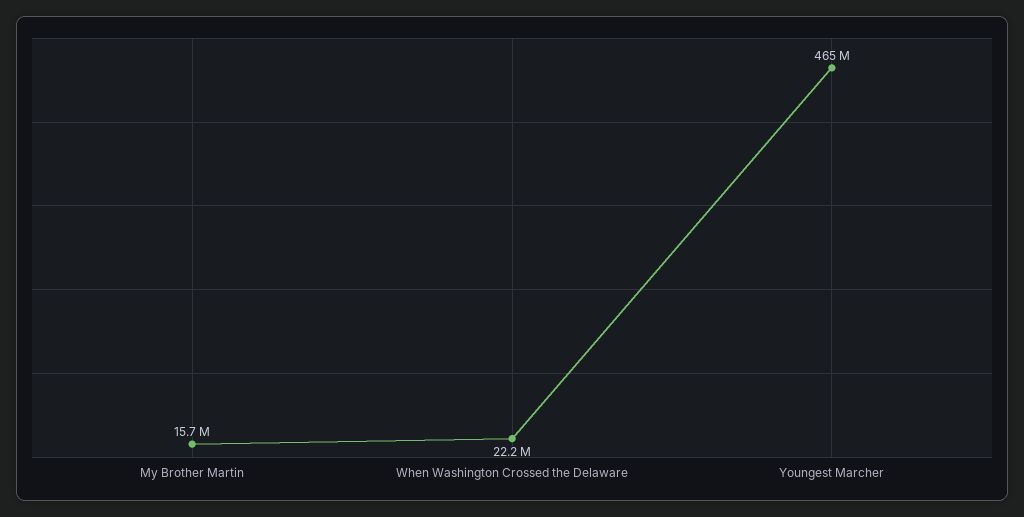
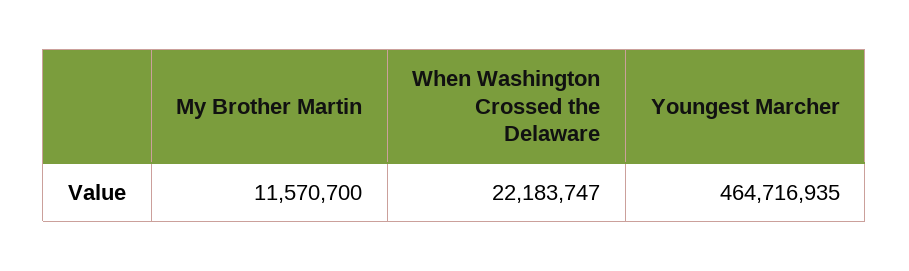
  {
-   "My Brother Martin": 15700000,
+   "My Brother Martin": 11570700,
    "When Washington Crossed the Delaware": 22183747,
    "Youngest Marcher": 464716935
  }

